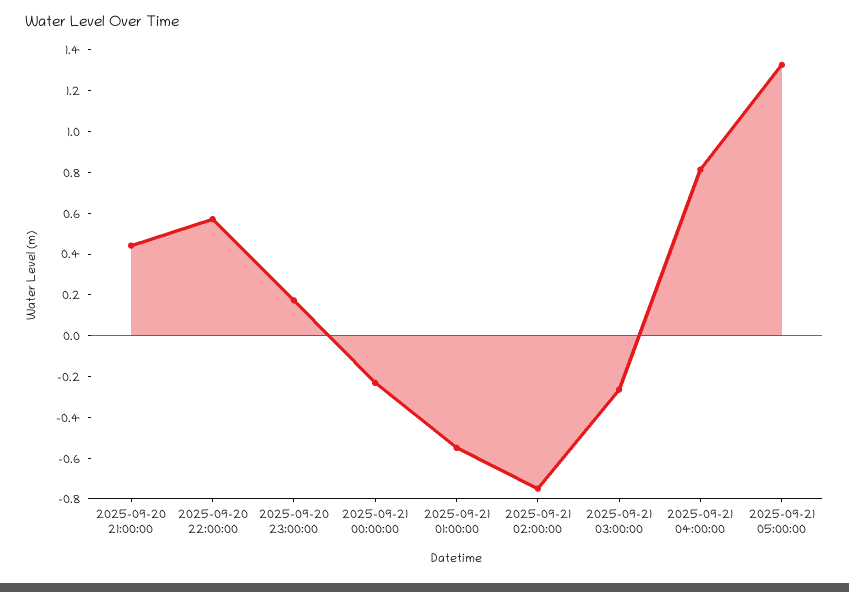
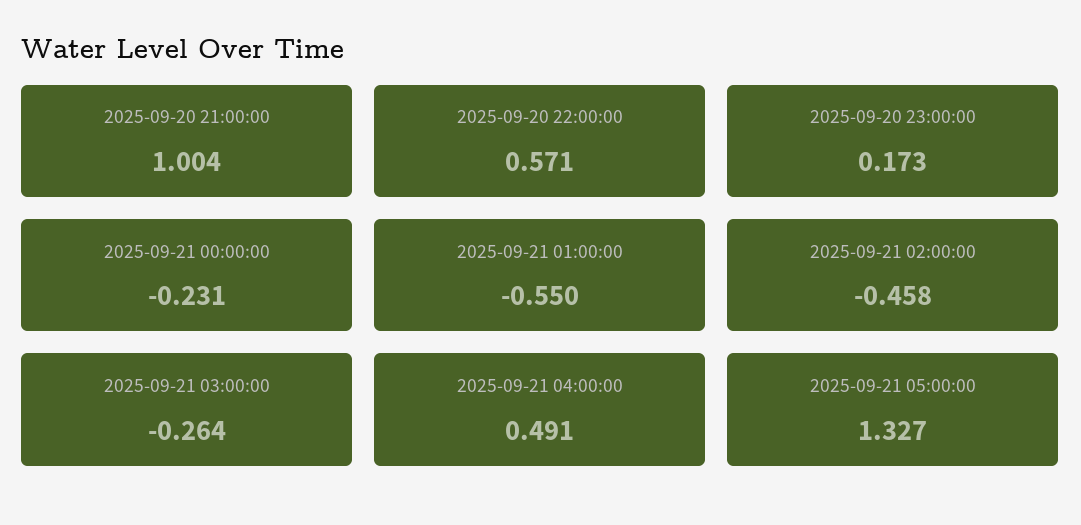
  {
-   "2025-09-20 21:00:00": 0.45,
+   "2025-09-20 21:00:00": 1.004,
    "2025-09-20 22:00:00": 0.571,
    "2025-09-20 23:00:00": 0.173,
    "2025-09-21 00:00:00": -0.231,
    "2025-09-21 01:00:00": -0.55,
-   "2025-09-21 02:00:00": -0.75,
+   "2025-09-21 02:00:00": -0.458,
    "2025-09-21 03:00:00": -0.264,
-   "2025-09-21 04:00:00": 0.8,
+   "2025-09-21 04:00:00": 0.491,
    "2025-09-21 05:00:00": 1.327
  }

